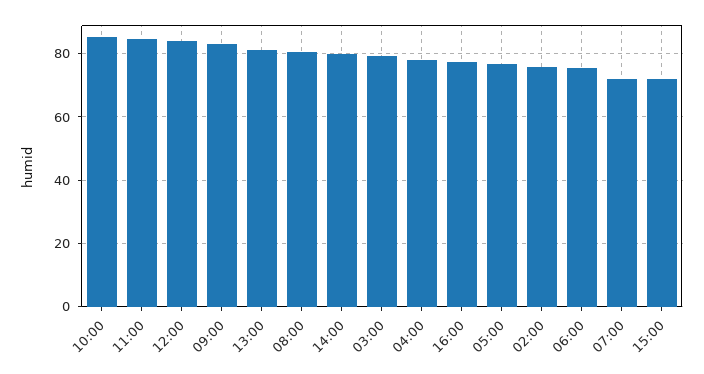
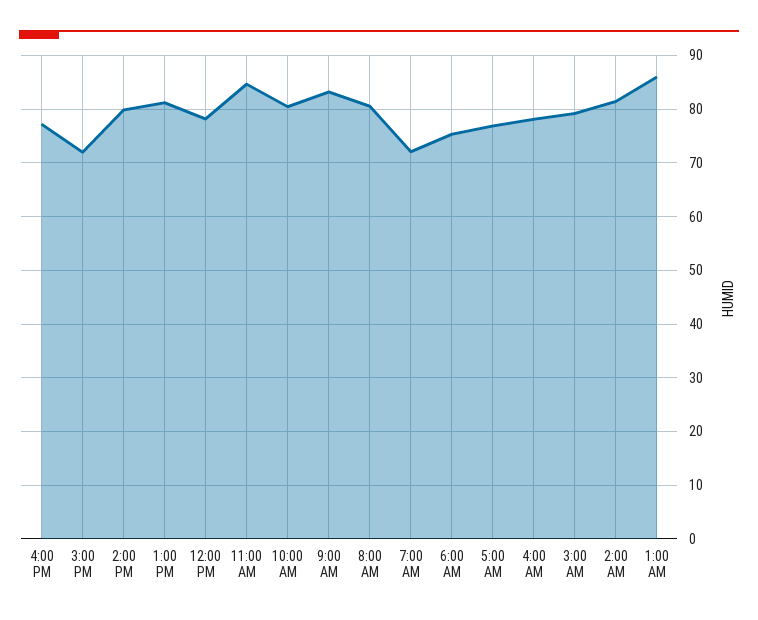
  {
-   "10:00": 86,
+   "10:00": 80,
    "11:00": 84,
-   "12:00": 84,
+   "12:00": 78,
    "09:00": 84,
    "13:00": 82,
    "08:00": 80,
    "14:00": 80,
    "03:00": 80,
    "04:00": 78,
    "16:00": 78,
    "05:00": 76,
-   "02:00": 76,
+   "02:00": 82,
    "06:00": 76,
    "07:00": 72,
-   "15:00": 72
+   "15:00": 72,
+   "1:00 AM": 86
  }

